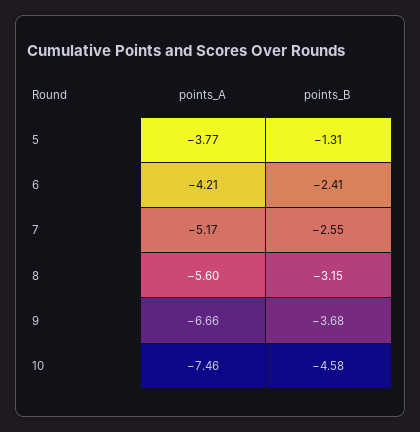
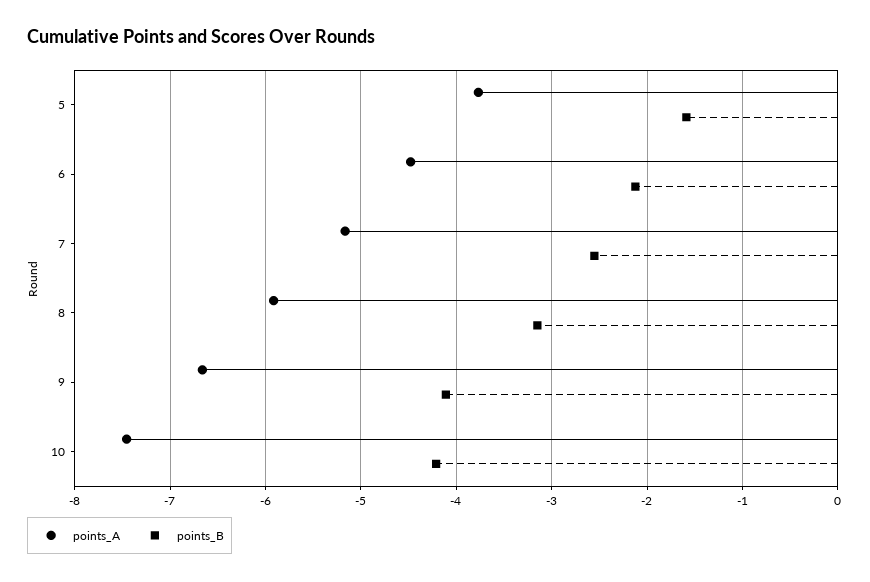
  {
    "points_A": {
      "5": -3.77,
-     "6": -4.21,
+     "6": -4.5,
      "7": -5.17,
-     "8": -5.6,
+     "8": -5.9,
      "9": -6.66,
      "10": -7.46
    },
    "points_B": {
-     "5": -1.31,
+     "5": -1.6,
-     "6": -2.41,
+     "6": -2.1,
      "7": -2.55,
      "8": -3.15,
-     "9": -3.68,
+     "9": -4.1,
-     "10": -4.58
+     "10": -4.2
    }
  }

